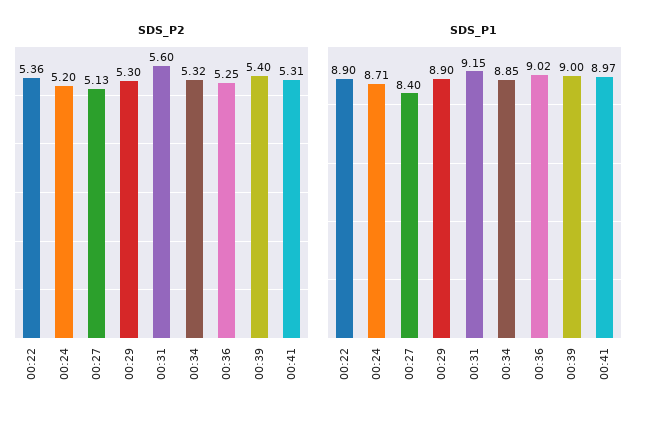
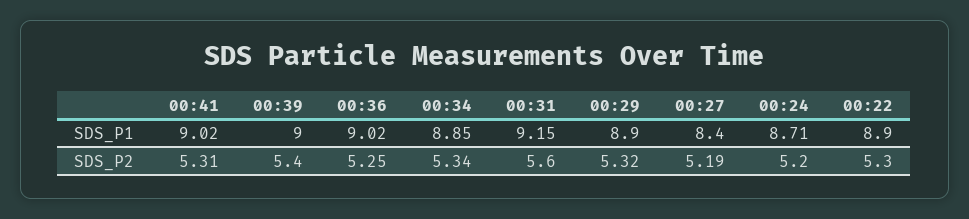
  {
    "SDS_P2": {
-     "00:22": 5.36,
+     "00:22": 5.3,
      "00:24": 5.2,
-     "00:27": 5.13,
+     "00:27": 5.19,
-     "00:29": 5.3,
+     "00:29": 5.32,
      "00:31": 5.6,
-     "00:34": 5.32,
+     "00:34": 5.34,
      "00:36": 5.25,
      "00:39": 5.4,
      "00:41": 5.31
    },
    "SDS_P1": {
      "00:22": 8.9,
      "00:24": 8.71,
      "00:27": 8.4,
      "00:29": 8.9,
      "00:31": 9.15,
      "00:34": 8.85,
      "00:36": 9.02,
      "00:39": 9,
-     "00:41": 8.97
+     "00:41": 9.02
    }
  }

